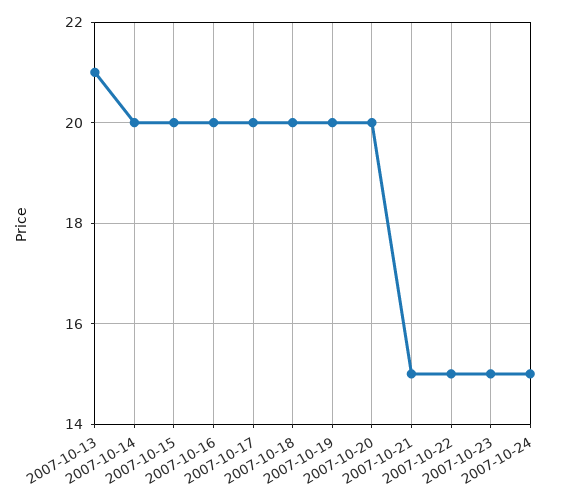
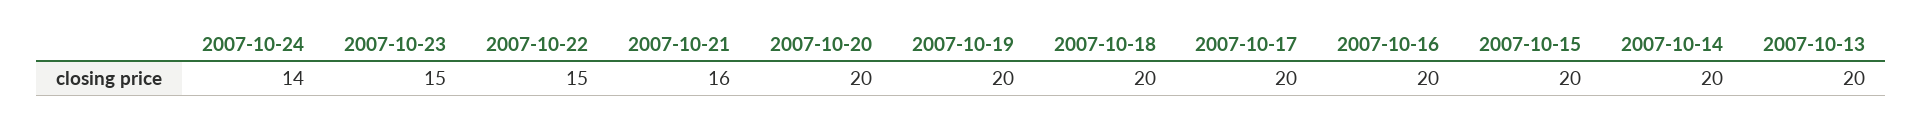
  {
-   "2007-10-13": 21,
+   "2007-10-13": 20,
    "2007-10-14": 20,
    "2007-10-15": 20,
    "2007-10-16": 20,
    "2007-10-17": 20,
    "2007-10-18": 20,
    "2007-10-19": 20,
    "2007-10-20": 20,
-   "2007-10-21": 15,
+   "2007-10-21": 16,
    "2007-10-22": 15,
    "2007-10-23": 15,
-   "2007-10-24": 15
+   "2007-10-24": 14
  }

